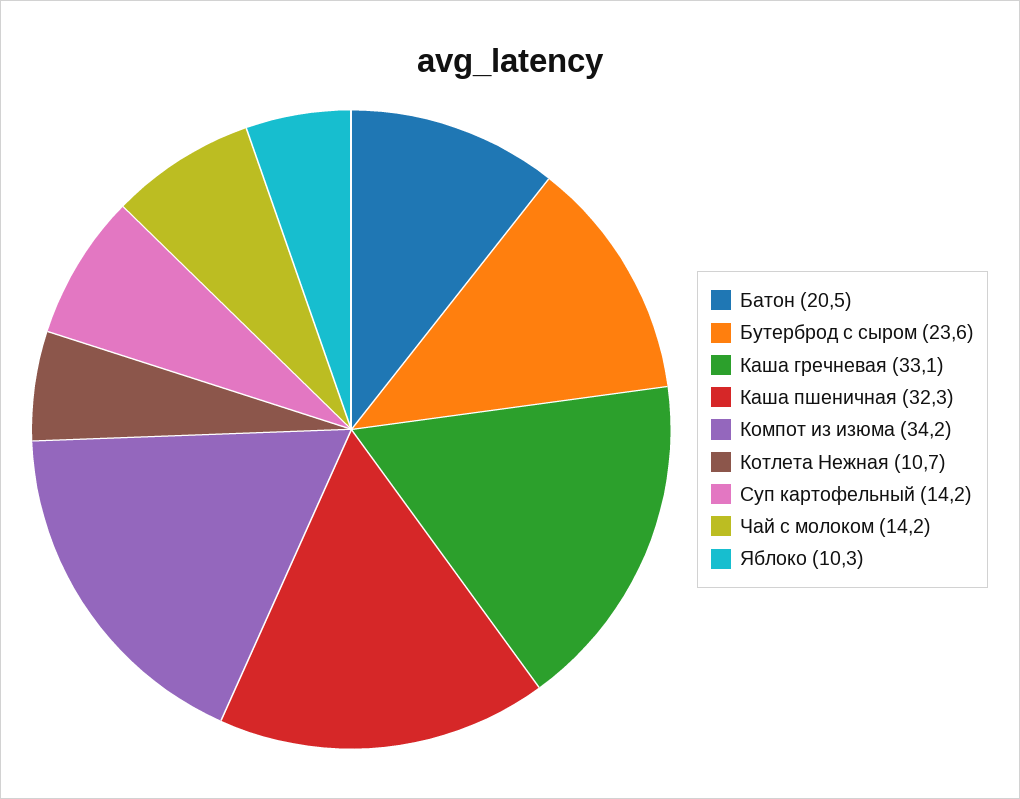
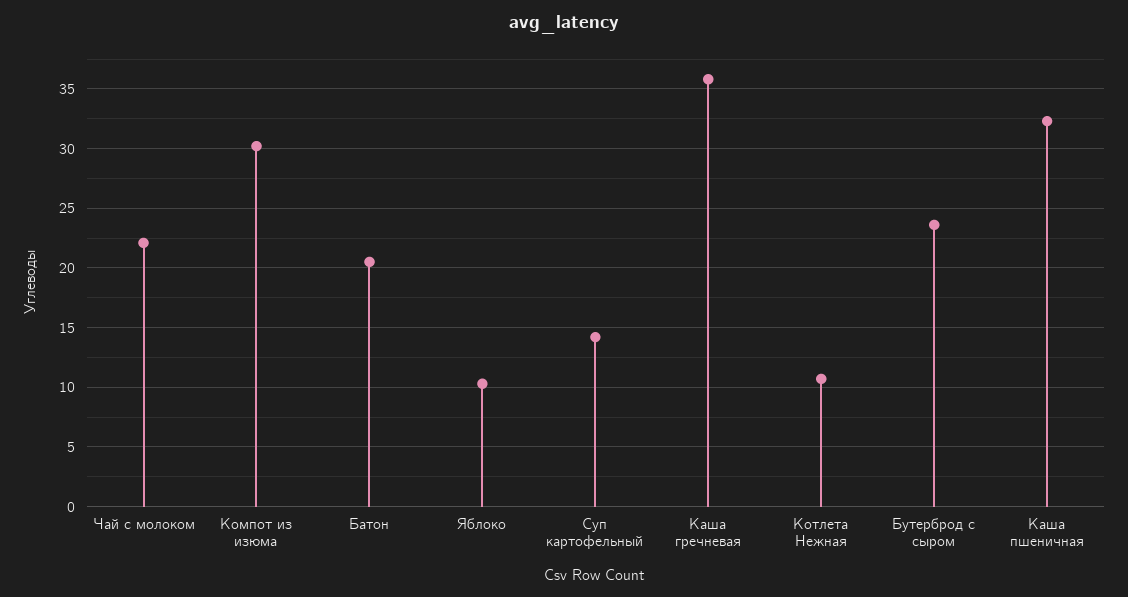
  {
    "Батон": 20.5,
    "Бутерброд с сыром": 23.6,
-   "Каша гречневая": 33.1,
+   "Каша гречневая": 36,
    "Каша пшеничная": 32.3,
-   "Компот из изюма": 34.2,
+   "Компот из изюма": 30,
    "Котлета Нежная": 10.7,
    "Суп картофельный": 14.2,
-   "Чай с молоком": 14.2,
+   "Чай с молоком": 22,
    "Яблоко": 10.3
  }

